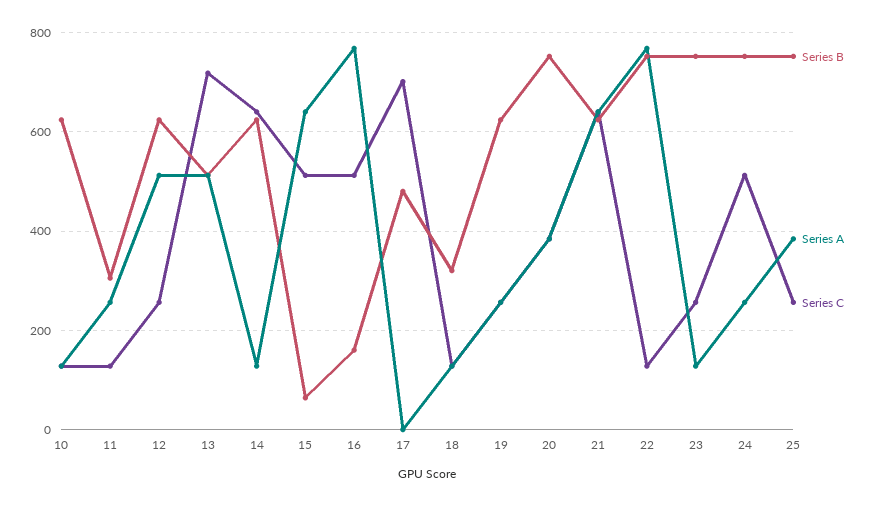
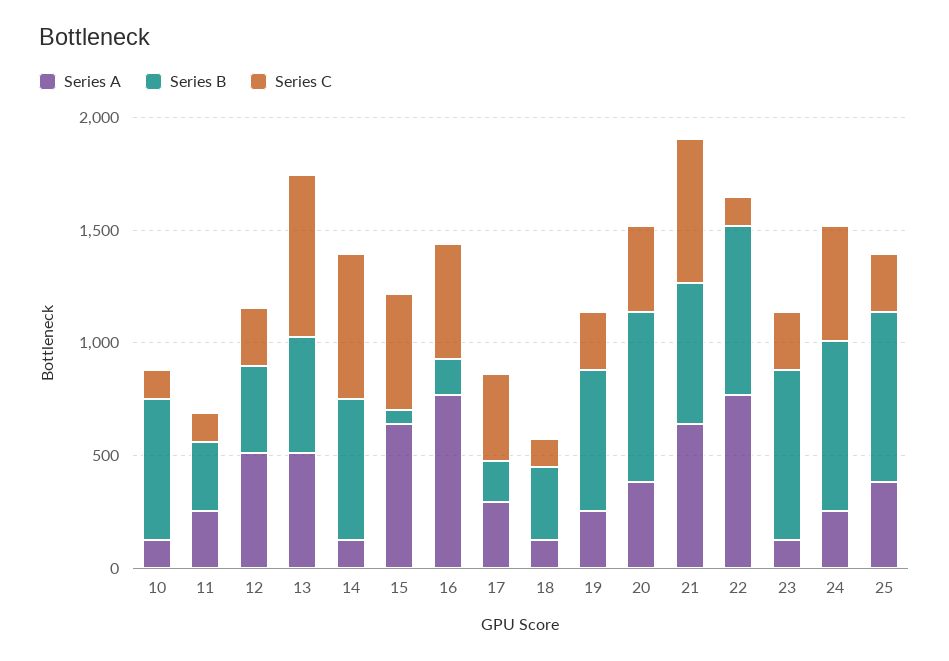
  {
    "Series B": {
      "10": 620,
      "11": 300,
-     "12": 620,
+     "12": 400,
      "13": 520,
      "14": 620,
      "15": 60,
      "16": 160,
-     "17": 480,
+     "17": 200,
      "18": 320,
      "19": 620,
      "20": 760,
      "21": 620,
      "22": 760,
      "23": 760,
      "24": 760,
      "25": 760
    },
    "Series A": {
      "10": 120,
      "11": 260,
      "12": 520,
      "13": 520,
      "14": 120,
      "15": 640,
      "16": 760,
-     "17": 0,
+     "17": 300,
      "18": 120,
      "19": 260,
      "20": 380,
      "21": 640,
      "22": 760,
      "23": 120,
      "24": 260,
      "25": 380
    },
    "Series C": {
      "10": 120,
      "11": 120,
      "12": 260,
      "13": 720,
      "14": 640,
      "15": 520,
      "16": 520,
-     "17": 700,
+     "17": 400,
      "18": 120,
      "19": 260,
      "20": 380,
      "21": 640,
      "22": 120,
      "23": 260,
      "24": 520,
      "25": 260
    }
  }

